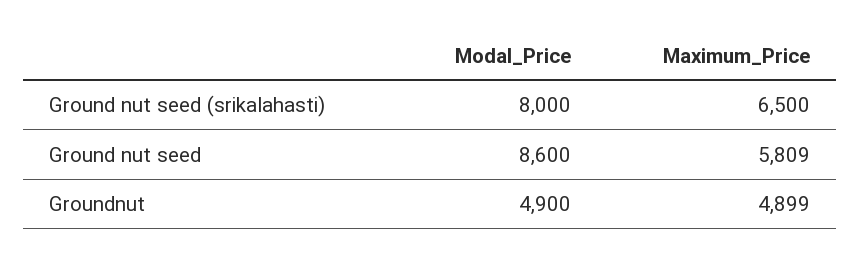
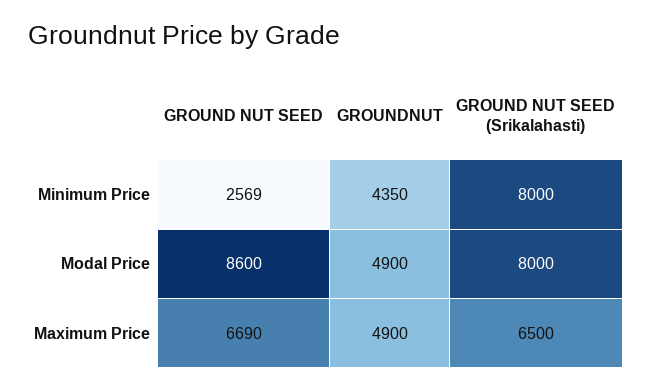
  {
    "Modal_Price": {
      "Ground nut seed (srikalahasti)": 8000,
      "Ground nut seed": 8600,
      "Groundnut": 4900
    },
    "Maximum_Price": {
      "Ground nut seed (srikalahasti)": 6500,
-     "Ground nut seed": 5809,
+     "Ground nut seed": 6690,
-     "Groundnut": 4899
+     "Groundnut": 4900
-   }
+   },
+   "Minimum Price": {
+     "Ground nut seed": 2569,
+     "Groundnut": 4350,
+     "Ground nut seed (srikalahasti)": 8000
+   }
  }

